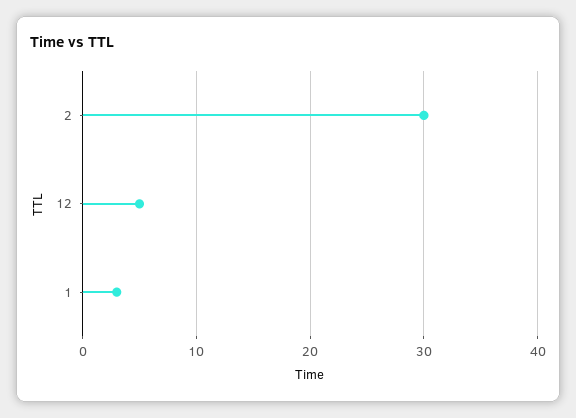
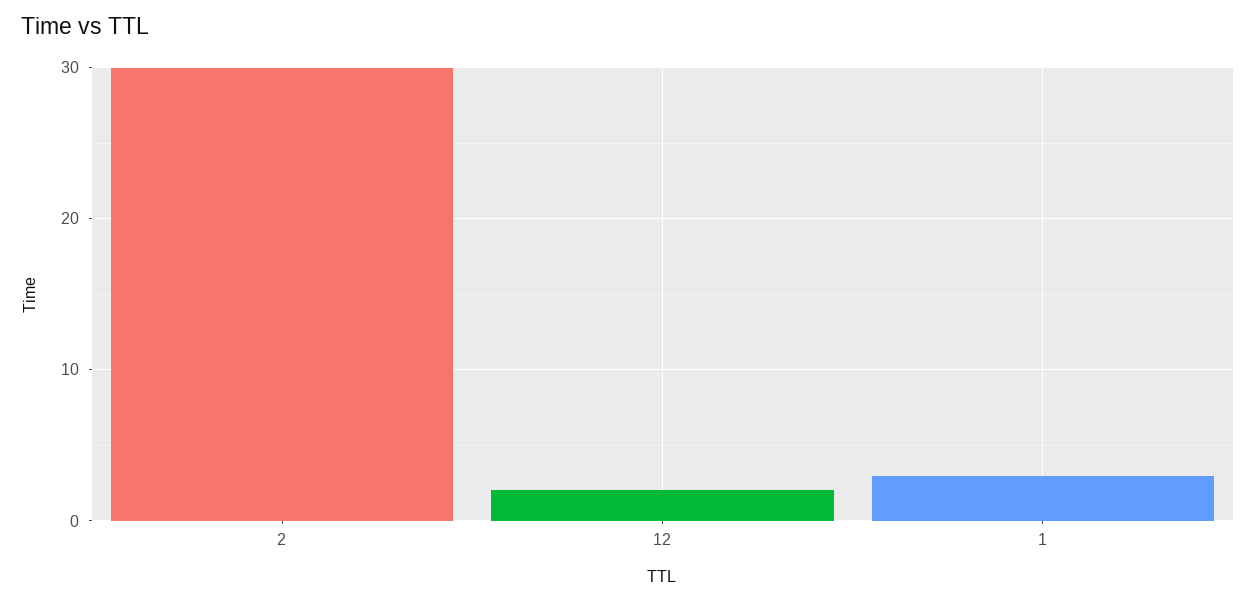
  {
    "2": 30,
-   "12": 5,
+   "12": 2,
    "1": 3
  }

